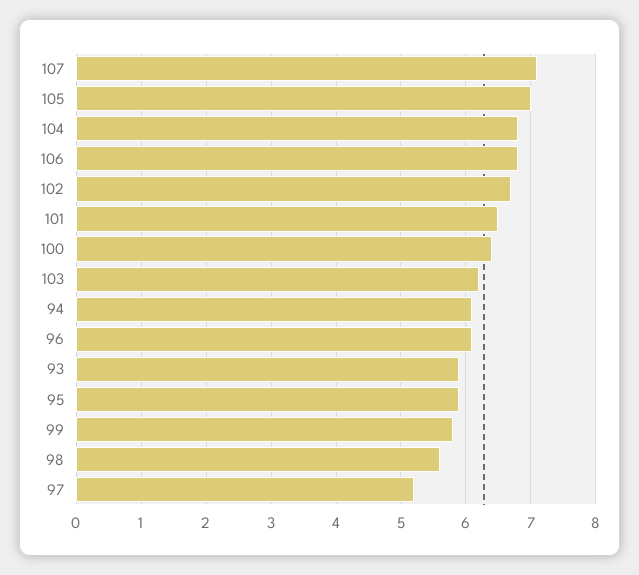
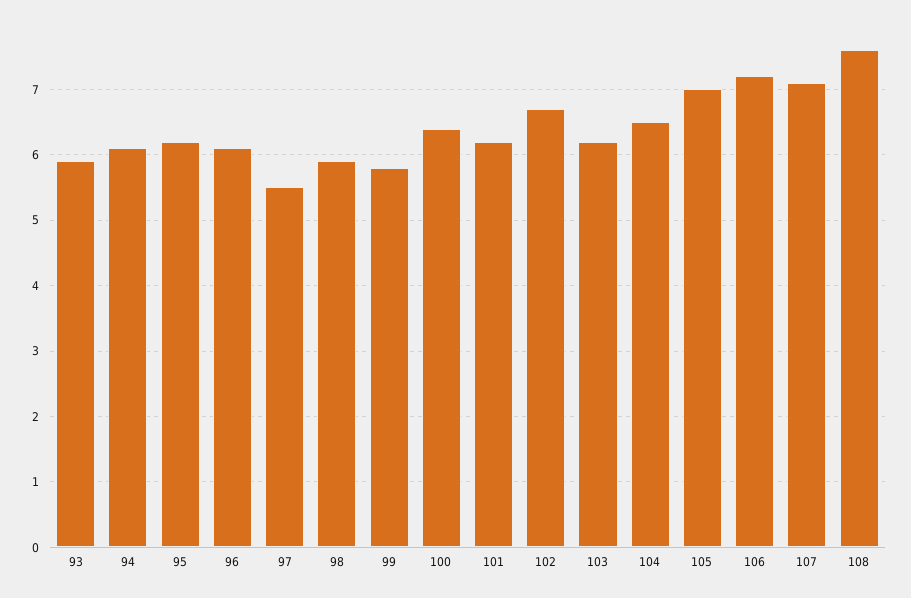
  {
    "107": 7.1,
    "105": 7,
-   "104": 6.8,
+   "104": 6.5,
-   "106": 6.8,
+   "106": 7.2,
    "102": 6.7,
-   "101": 6.5,
+   "101": 6.2,
    "100": 6.4,
    "103": 6.2,
    "94": 6.1,
    "96": 6.1,
    "93": 5.9,
-   "95": 5.9,
+   "95": 6.2,
    "99": 5.8,
-   "98": 5.6,
+   "98": 5.9,
-   "97": 5.2
+   "97": 5.5,
+   "108": 7.6
  }

